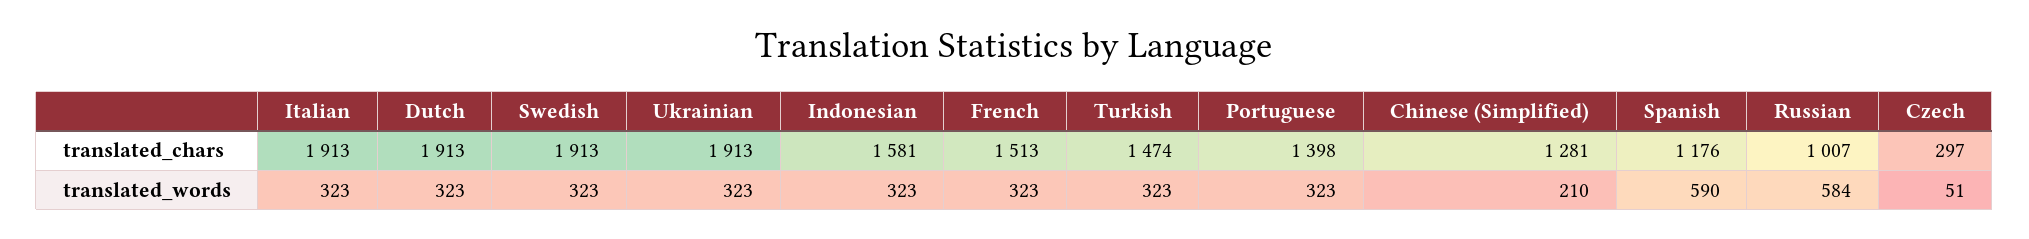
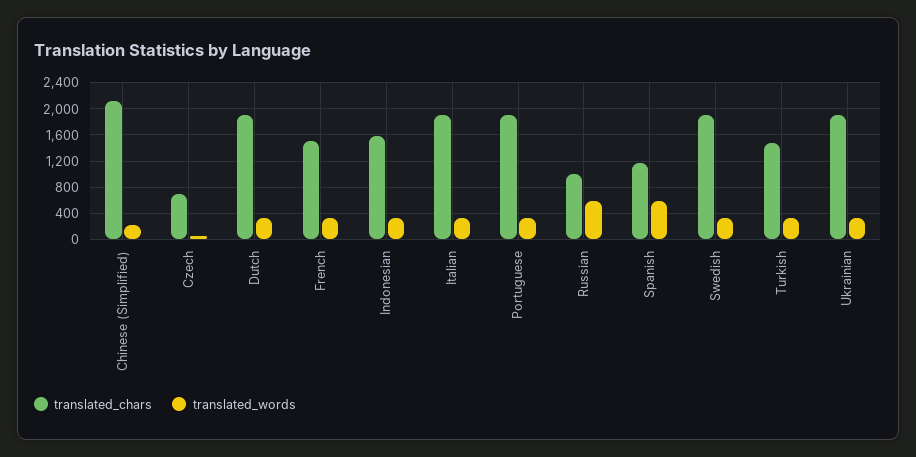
  {
    "translated_chars": {
      "Italian": 1913,
      "Dutch": 1913,
      "Swedish": 1913,
      "Ukrainian": 1913,
      "Indonesian": 1581,
      "French": 1513,
      "Turkish": 1474,
-     "Portuguese": 1398,
+     "Portuguese": 1900,
-     "Chinese (Simplified)": 1281,
+     "Chinese (Simplified)": 2100,
      "Spanish": 1176,
      "Russian": 1007,
-     "Czech": 297
+     "Czech": 700
    },
    "translated_words": {
      "Italian": 323,
      "Dutch": 323,
      "Swedish": 323,
      "Ukrainian": 323,
      "Indonesian": 323,
      "French": 323,
      "Turkish": 323,
      "Portuguese": 323,
      "Chinese (Simplified)": 210,
      "Spanish": 590,
      "Russian": 584,
      "Czech": 51
    }
  }

